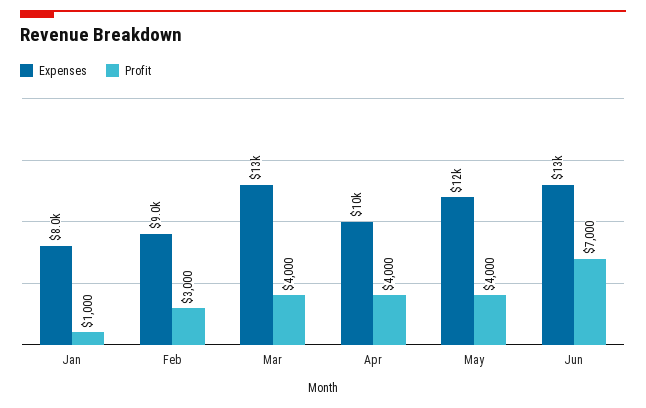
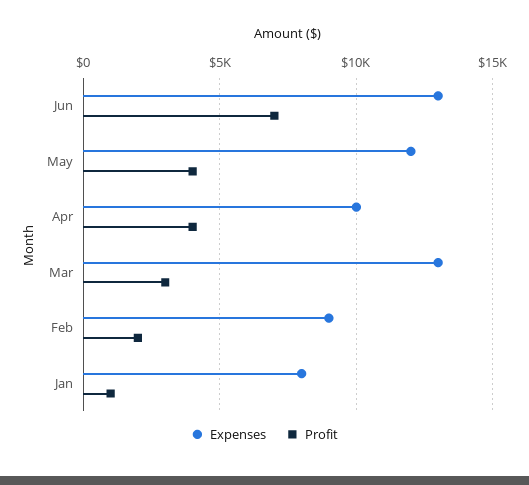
  {
    "Expenses": {
      "Jan": 8000,
      "Feb": 9000,
      "Mar": 13000,
      "Apr": 10000,
      "May": 12000,
      "Jun": 13000
    },
    "Profit": {
      "Jan": 1000,
-     "Feb": 3000,
+     "Feb": 2000,
-     "Mar": 4000,
+     "Mar": 3000,
      "Apr": 4000,
      "May": 4000,
      "Jun": 7000
    }
  }

